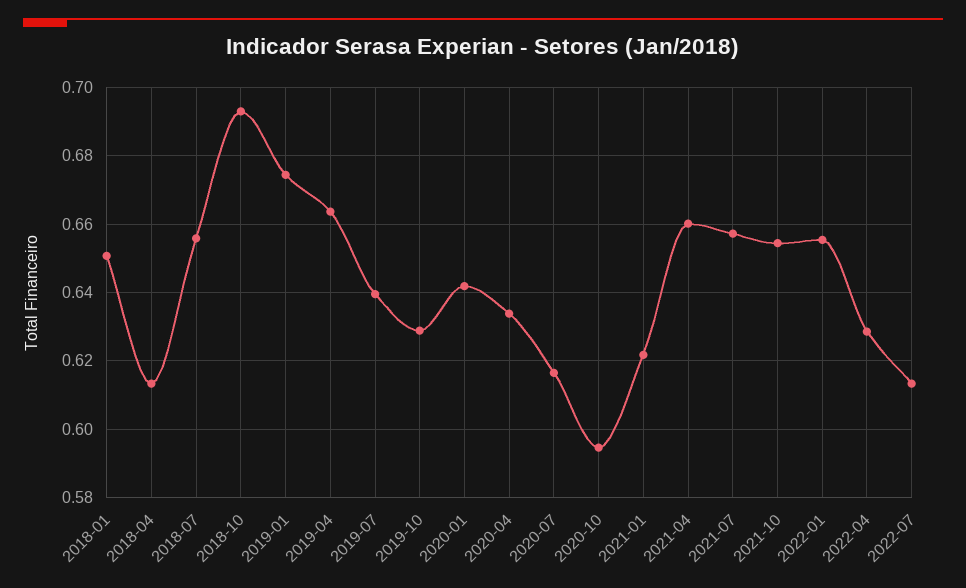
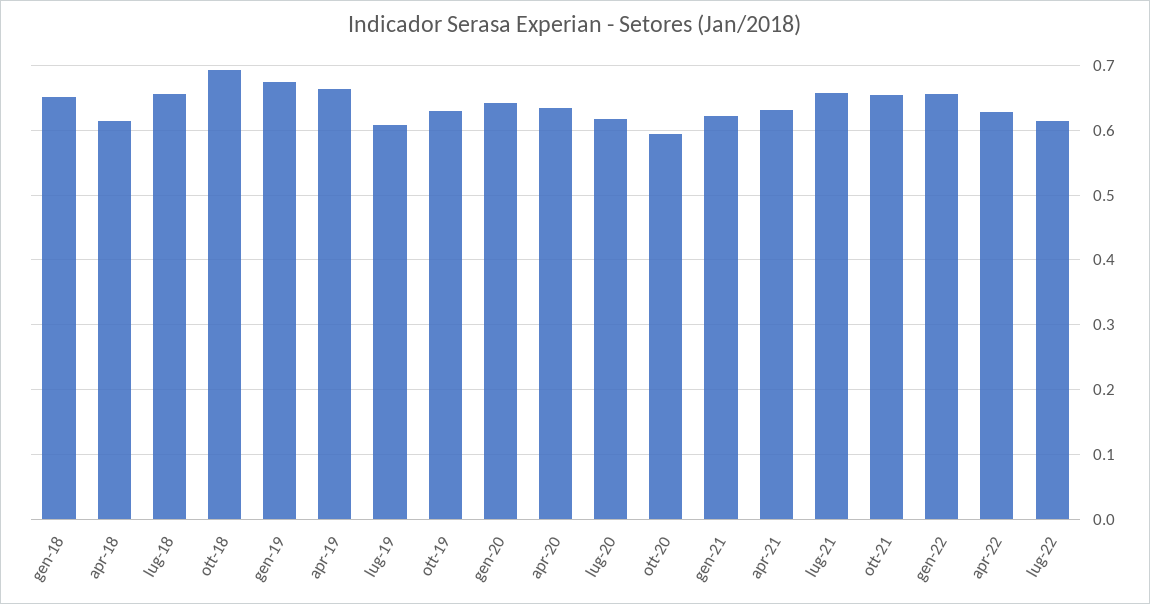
  {
    "2018-01": 0.65,
    "2018-04": 0.614,
    "2018-07": 0.656,
    "2018-10": 0.692,
    "2019-01": 0.674,
    "2019-04": 0.664,
-   "2019-07": 0.64,
+   "2019-07": 0.61,
    "2019-10": 0.628,
    "2020-01": 0.642,
    "2020-04": 0.634,
    "2020-07": 0.616,
    "2020-10": 0.594,
    "2021-01": 0.622,
-   "2021-04": 0.66,
+   "2021-04": 0.63,
    "2021-07": 0.658,
    "2021-10": 0.654,
    "2022-01": 0.656,
    "2022-04": 0.628,
    "2022-07": 0.614
  }

